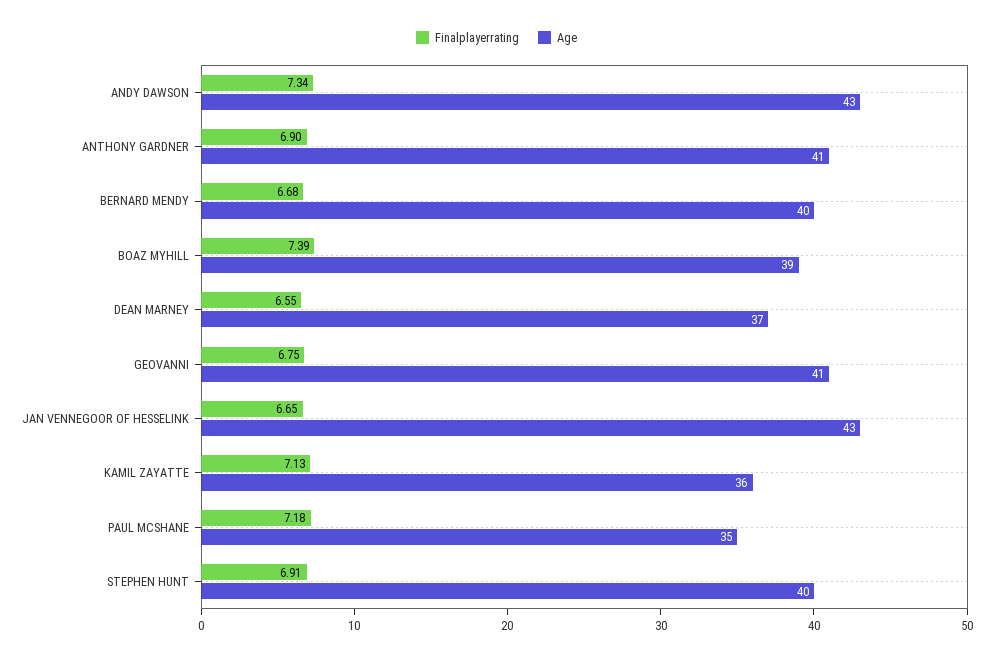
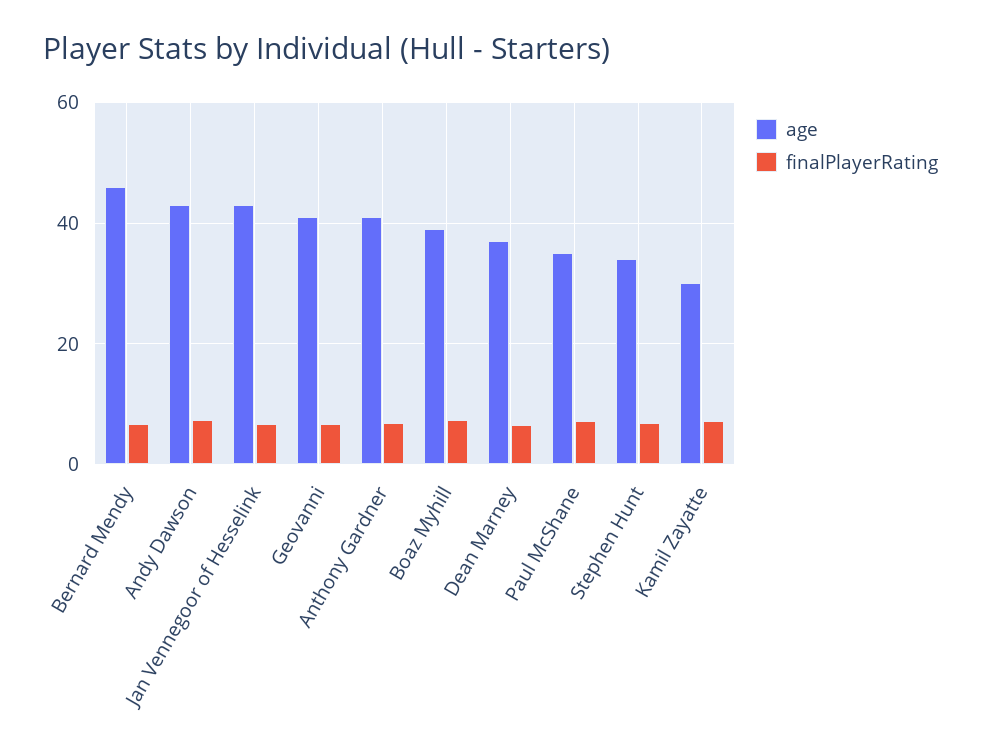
  {
    "Finalplayerrating": {
      "ANDY DAWSON": 7.34,
      "ANTHONY GARDNER": 6.9,
      "BERNARD MENDY": 6.68,
      "BOAZ MYHILL": 7.39,
      "DEAN MARNEY": 6.55,
      "GEOVANNI": 6.75,
      "JAN VENNEGOOR OF HESSELINK": 6.65,
      "KAMIL ZAYATTE": 7.13,
      "PAUL MCSHANE": 7.18,
      "STEPHEN HUNT": 6.91
    },
    "Age": {
      "ANDY DAWSON": 43,
      "ANTHONY GARDNER": 41,
-     "BERNARD MENDY": 40,
+     "BERNARD MENDY": 46,
      "BOAZ MYHILL": 39,
      "DEAN MARNEY": 37,
      "GEOVANNI": 41,
      "JAN VENNEGOOR OF HESSELINK": 43,
-     "KAMIL ZAYATTE": 36,
+     "KAMIL ZAYATTE": 30,
      "PAUL MCSHANE": 35,
-     "STEPHEN HUNT": 40
+     "STEPHEN HUNT": 34
    }
  }

